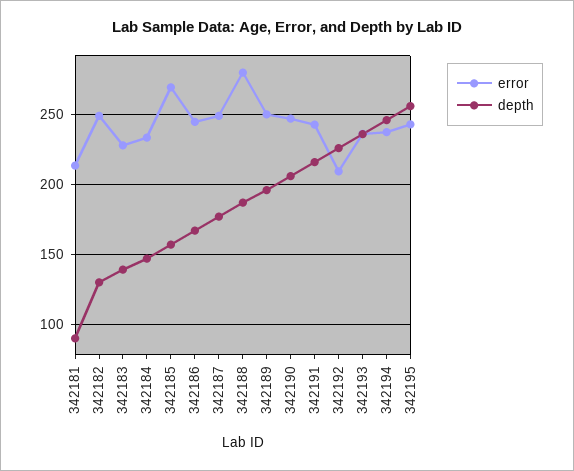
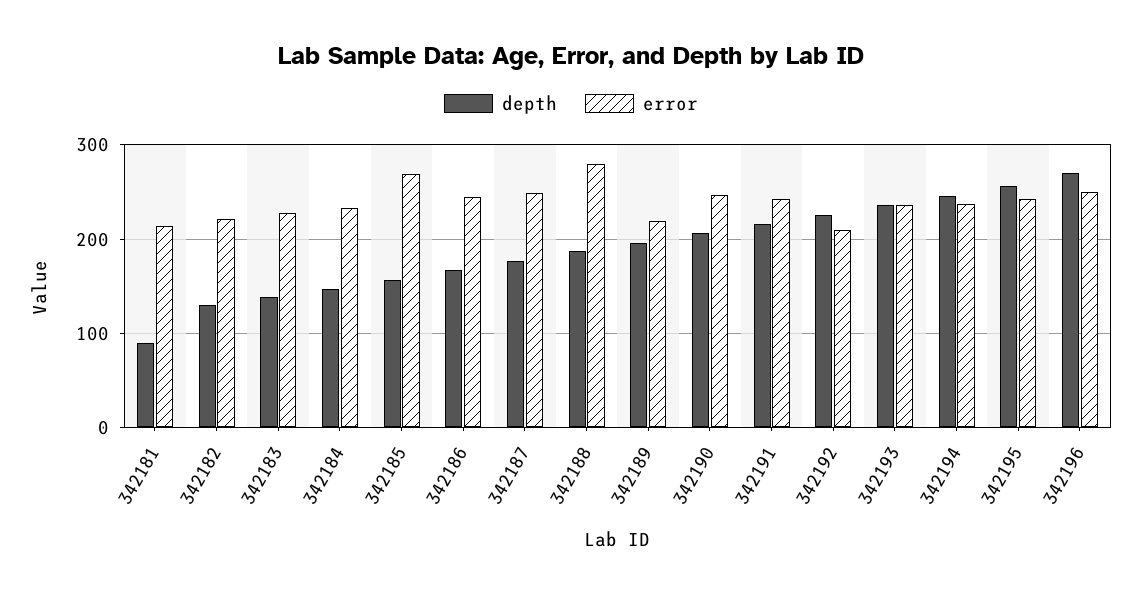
  {
    "error": {
      "342181": 215,
-     "342182": 250,
+     "342182": 220,
      "342183": 230,
      "342184": 235,
      "342185": 270,
      "342186": 245,
      "342187": 250,
      "342188": 280,
-     "342189": 250,
+     "342189": 220,
      "342190": 245,
      "342191": 245,
      "342192": 210,
      "342193": 235,
      "342194": 235,
-     "342195": 245
+     "342195": 245,
+     "342196": 250
    },
    "depth": {
      "342181": 90,
      "342182": 130,
      "342183": 140,
      "342184": 145,
      "342185": 155,
      "342186": 165,
      "342187": 175,
      "342188": 185,
      "342189": 195,
      "342190": 205,
      "342191": 215,
      "342192": 225,
      "342193": 235,
      "342194": 245,
-     "342195": 255
+     "342195": 255,
+     "342196": 270
    }
  }

